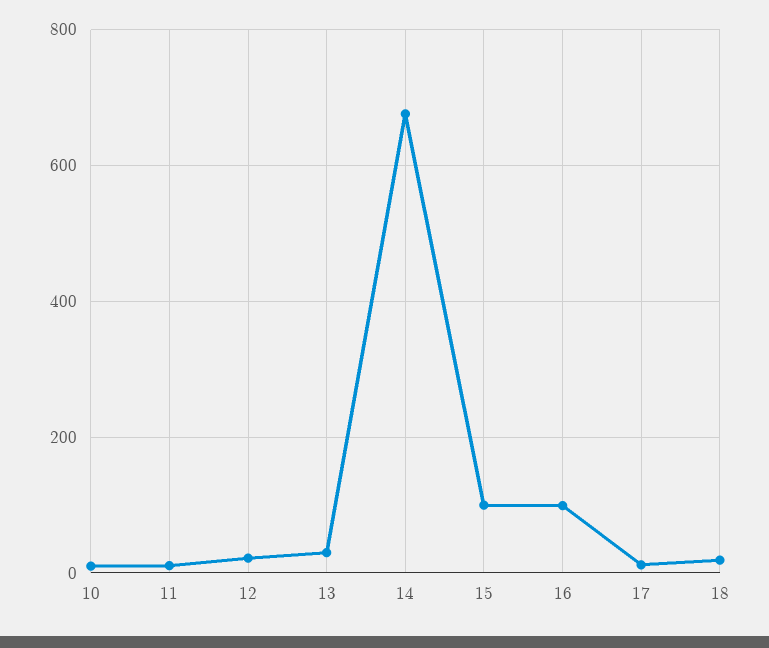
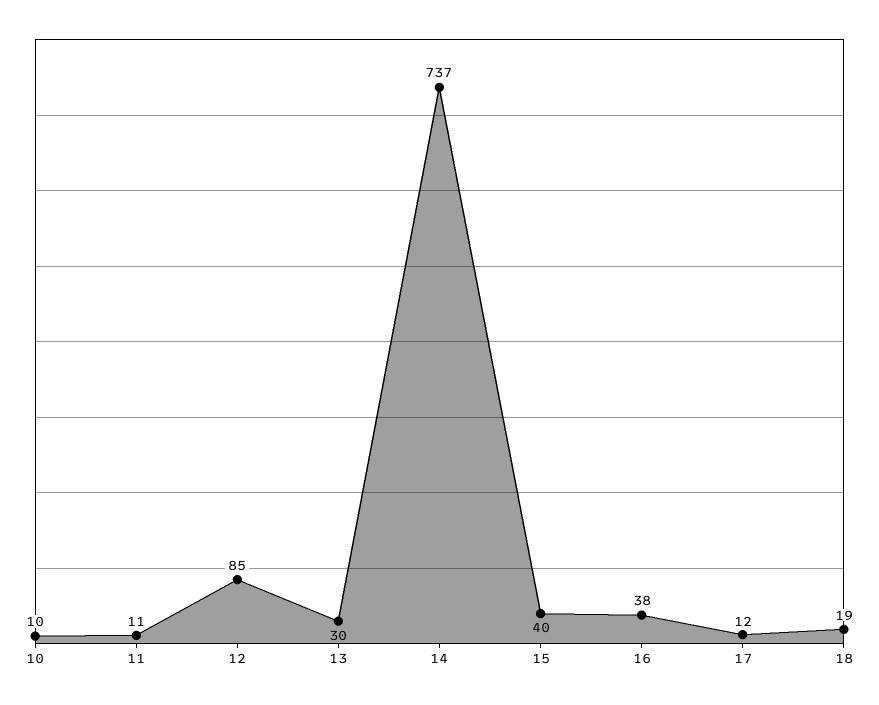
  {
    "10": 10,
    "11": 11,
-   "12": 20,
+   "12": 85,
    "13": 30,
-   "14": 680,
+   "14": 737,
-   "15": 100,
+   "15": 40,
-   "16": 100,
+   "16": 38,
    "17": 12,
    "18": 19
  }

